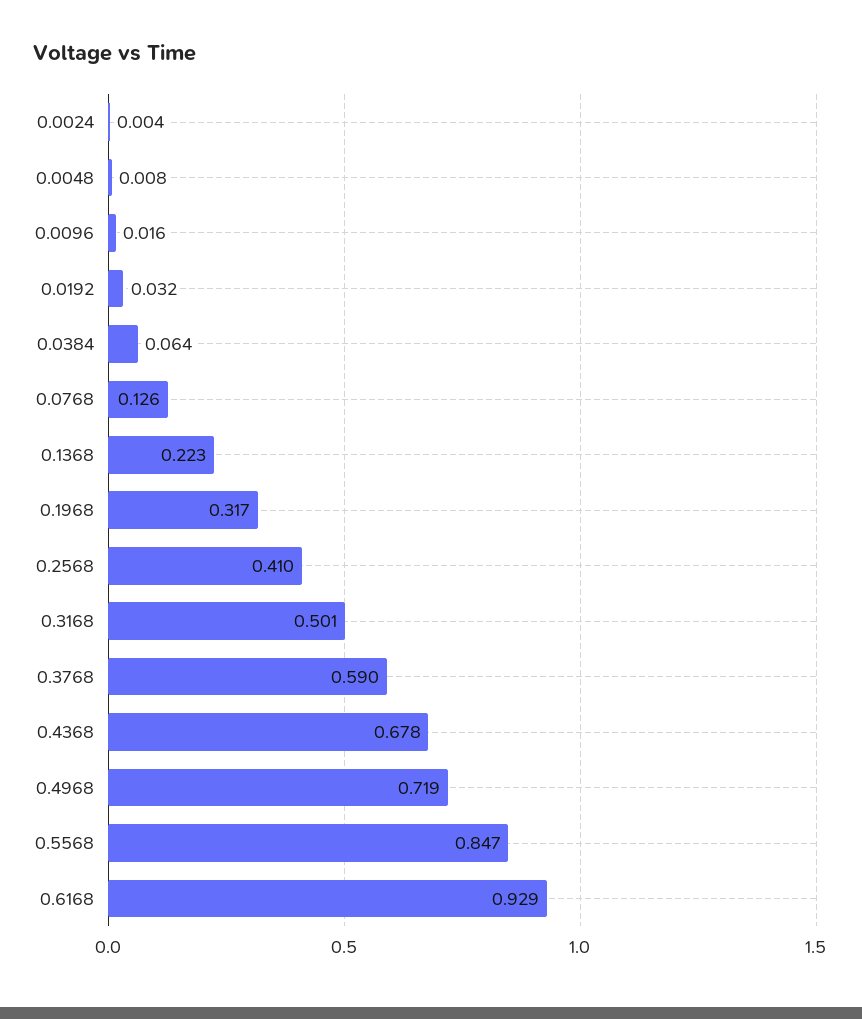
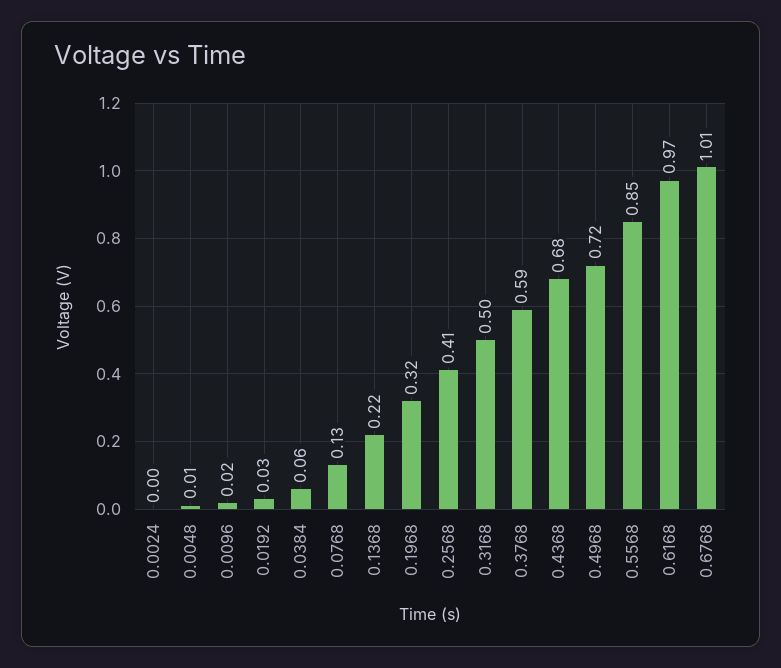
  {
    "0.0024": 0.004,
    "0.0048": 0.008,
    "0.0096": 0.016,
    "0.0192": 0.032,
    "0.0384": 0.064,
    "0.0768": 0.126,
    "0.1368": 0.223,
    "0.1968": 0.317,
    "0.2568": 0.41,
    "0.3168": 0.501,
    "0.3768": 0.59,
    "0.4368": 0.678,
    "0.4968": 0.719,
    "0.5568": 0.847,
-   "0.6168": 0.929
+   "0.6168": 0.97,
+   "0.6768": 1.01
  }

